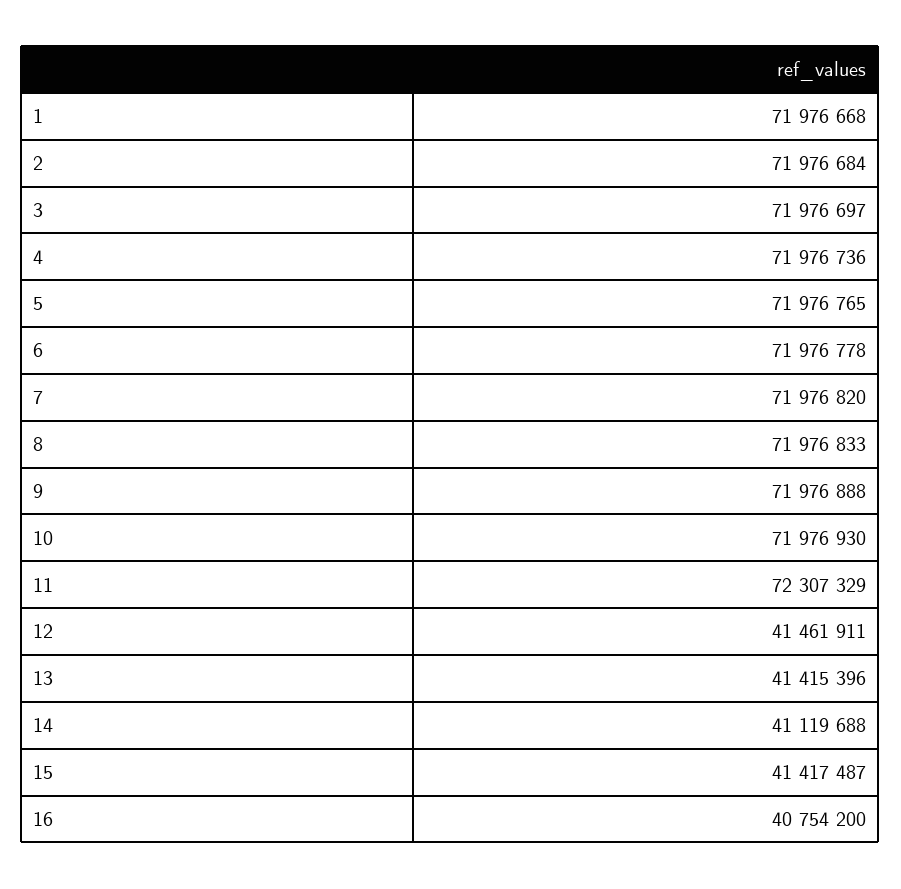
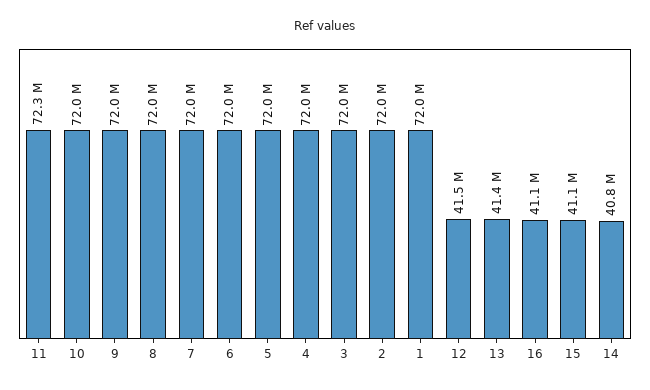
  {
    "1": 71976668,
    "2": 71976684,
    "3": 71976697,
    "4": 71976736,
    "5": 71976765,
    "6": 71976778,
    "7": 71976820,
    "8": 71976833,
    "9": 71976888,
    "10": 71976930,
    "11": 72307329,
    "12": 41461911,
    "13": 41415396,
-   "14": 41119688,
+   "14": 40800000,
-   "15": 41417487,
+   "15": 41100000,
-   "16": 40754200
+   "16": 41100000
  }

